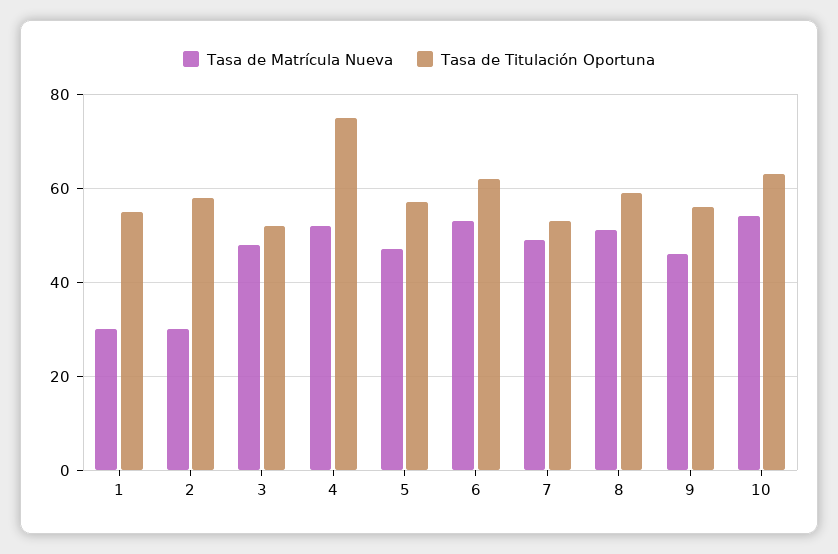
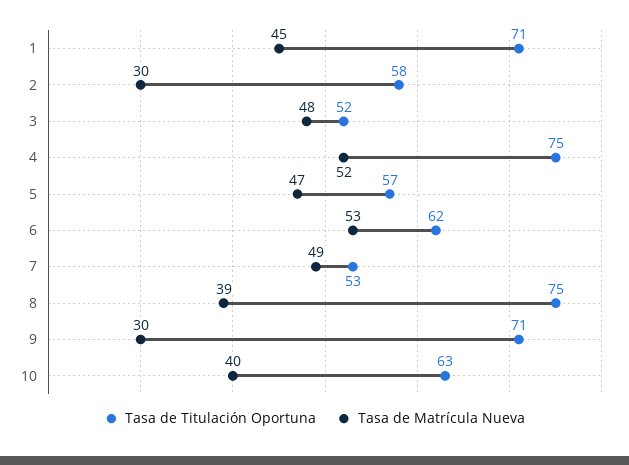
  {
    "Tasa de Matrícula Nueva": {
-     "1": 30,
+     "1": 45,
      "2": 30,
      "3": 48,
      "4": 52,
      "5": 47,
      "6": 53,
      "7": 49,
-     "8": 50,
+     "8": 39,
-     "9": 45,
+     "9": 30,
-     "10": 55
+     "10": 40
    },
    "Tasa de Titulación Oportuna": {
-     "1": 55,
+     "1": 71,
      "2": 58,
      "3": 52,
      "4": 75,
      "5": 57,
      "6": 62,
      "7": 53,
-     "8": 60,
+     "8": 75,
-     "9": 55,
+     "9": 71,
      "10": 63
    }
  }

